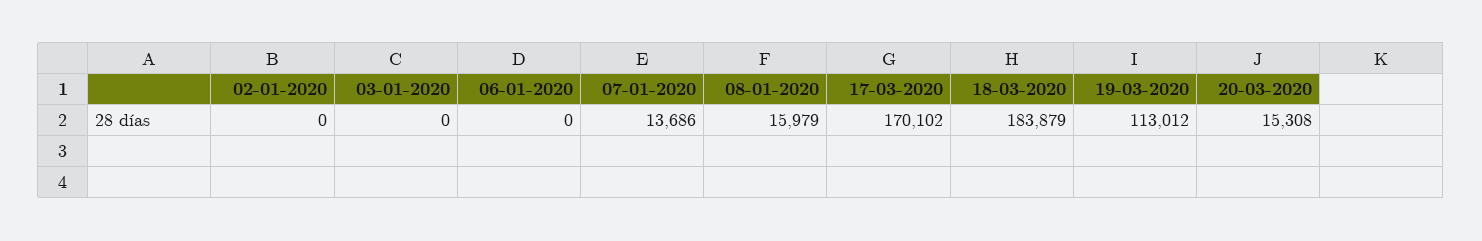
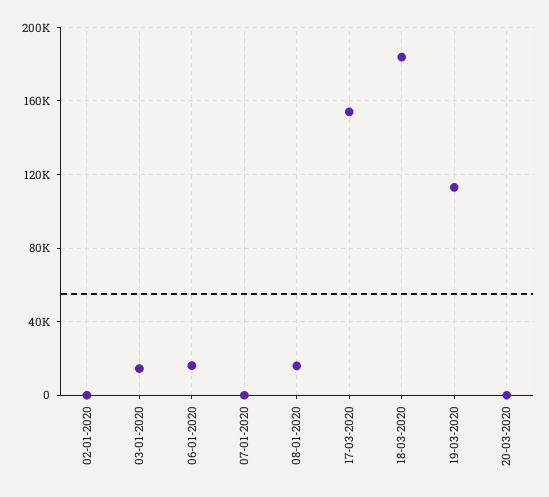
  {
    "02-01-2020": 0,
-   "03-01-2020": 0,
+   "03-01-2020": 15000,
-   "06-01-2020": 0,
+   "06-01-2020": 15000,
-   "07-01-2020": 13686,
+   "07-01-2020": 0,
    "08-01-2020": 15979,
-   "17-03-2020": 170102,
+   "17-03-2020": 155000,
    "18-03-2020": 183879,
    "19-03-2020": 113012,
-   "20-03-2020": 15308
+   "20-03-2020": 0
  }

